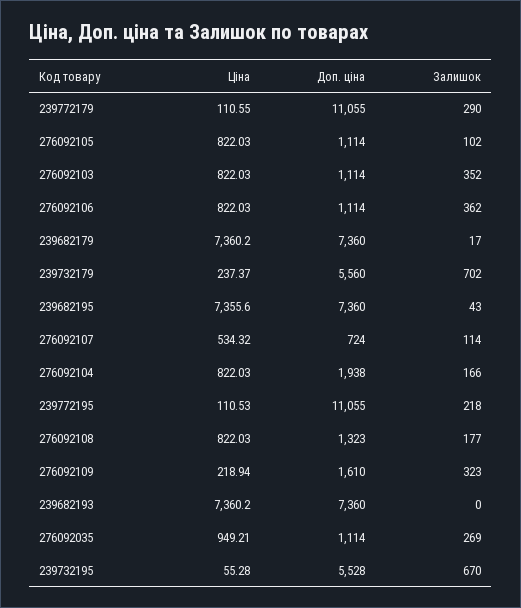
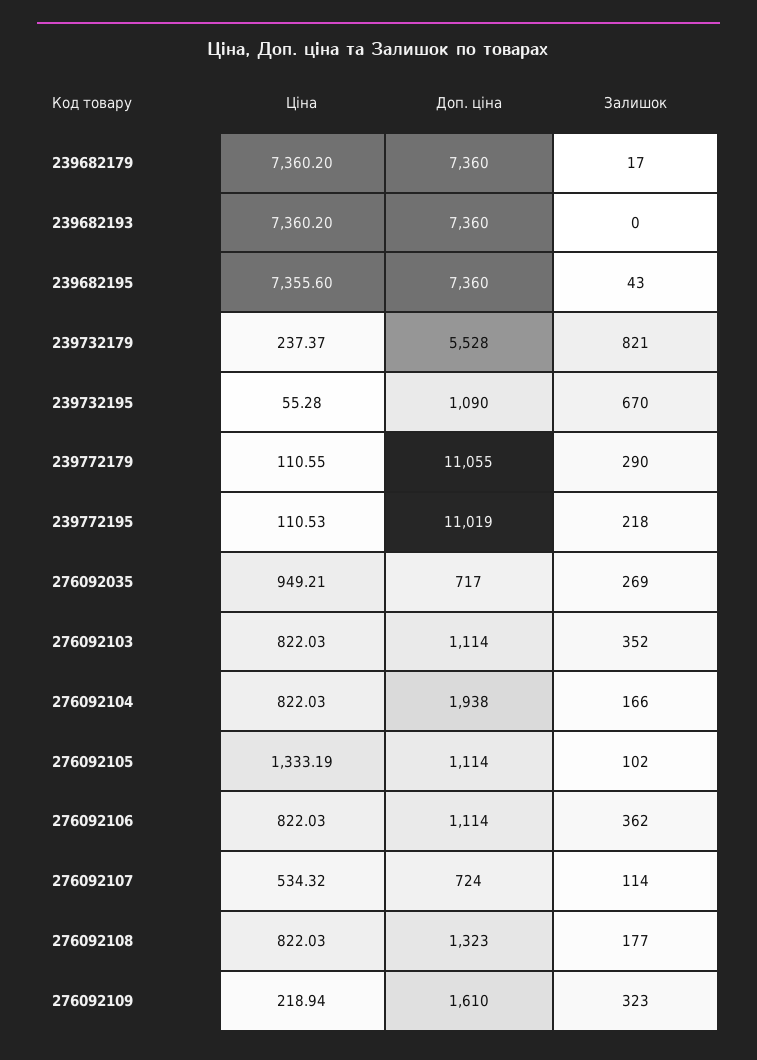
  {
    "Ціна": {
      "239772179": 110.55,
-     "276092105": 822.03,
+     "276092105": 1333.19,
      "276092103": 822.03,
      "276092106": 822.03,
      "239682179": 7360.2,
      "239732179": 237.37,
      "239682195": 7355.6,
      "276092107": 534.32,
      "276092104": 822.03,
      "239772195": 110.53,
      "276092108": 822.03,
      "276092109": 218.94,
      "239682193": 7360.2,
      "276092035": 949.21,
      "239732195": 55.28
    },
    "Доп. ціна": {
      "239772179": 11055,
      "276092105": 1114,
      "276092103": 1114,
      "276092106": 1114,
      "239682179": 7360,
-     "239732179": 5560,
+     "239732179": 5528,
      "239682195": 7360,
      "276092107": 724,
      "276092104": 1938,
-     "239772195": 11055,
+     "239772195": 11019,
      "276092108": 1323,
      "276092109": 1610,
      "239682193": 7360,
-     "276092035": 1114,
+     "276092035": 717,
-     "239732195": 5528
+     "239732195": 1090
    },
    "Залишок": {
      "239772179": 290,
      "276092105": 102,
      "276092103": 352,
      "276092106": 362,
      "239682179": 17,
-     "239732179": 702,
+     "239732179": 821,
      "239682195": 43,
      "276092107": 114,
      "276092104": 166,
      "239772195": 218,
      "276092108": 177,
      "276092109": 323,
      "239682193": 0,
      "276092035": 269,
      "239732195": 670
    }
  }

